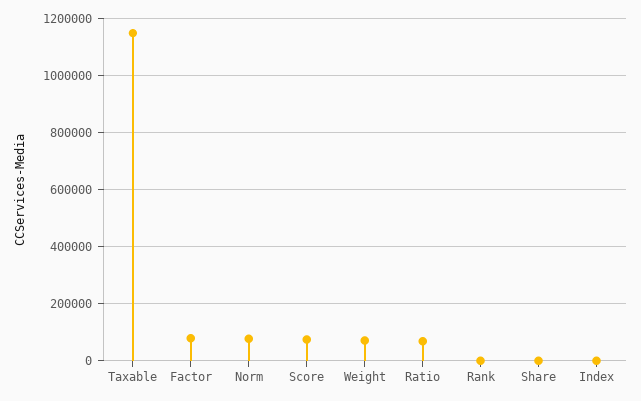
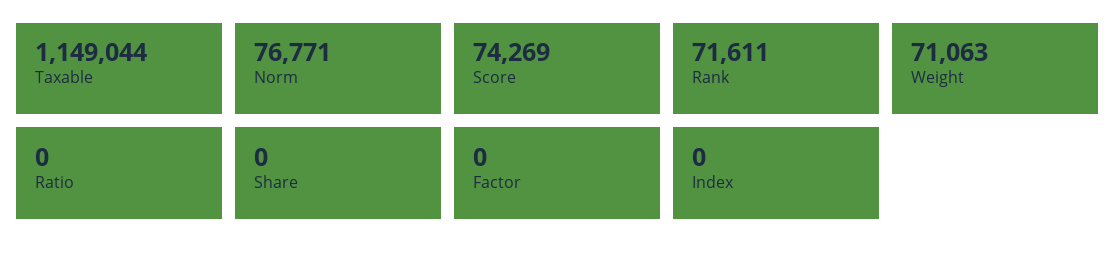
  {
    "Taxable": 1149044,
-   "Factor": 75000,
+   "Factor": 0,
    "Norm": 76771,
    "Score": 74269,
    "Weight": 71063,
-   "Ratio": 75000,
+   "Ratio": 0,
-   "Rank": 0,
+   "Rank": 71611,
    "Share": 0,
    "Index": 0
  }

